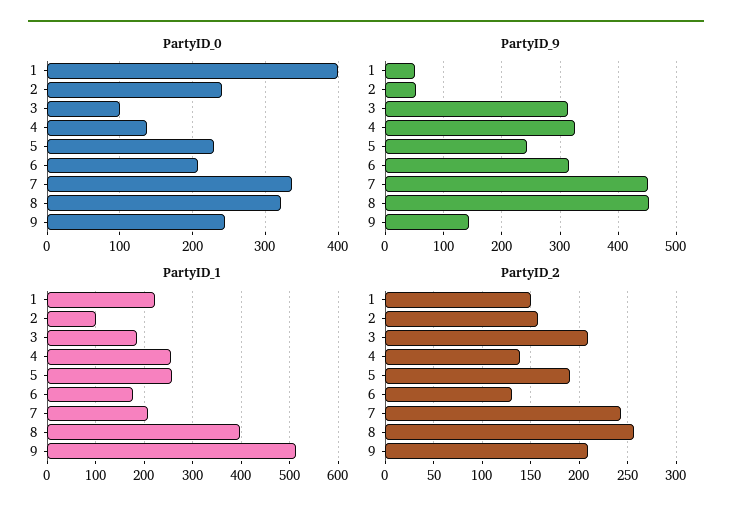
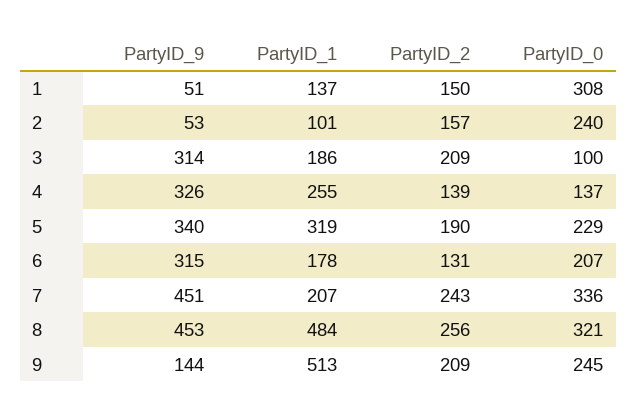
  {
    "PartyID_0": {
-     "1": 400,
+     "1": 308,
      "2": 240,
      "3": 100,
      "4": 137,
      "5": 229,
      "6": 207,
      "7": 336,
      "8": 321,
      "9": 245
    },
    "PartyID_9": {
      "1": 51,
      "2": 53,
      "3": 314,
      "4": 326,
-     "5": 240,
+     "5": 340,
      "6": 315,
      "7": 451,
      "8": 453,
      "9": 144
    },
    "PartyID_1": {
-     "1": 220,
+     "1": 137,
      "2": 101,
      "3": 186,
      "4": 255,
-     "5": 260,
+     "5": 319,
      "6": 178,
      "7": 207,
-     "8": 400,
+     "8": 484,
      "9": 513
    },
    "PartyID_2": {
      "1": 150,
      "2": 157,
      "3": 209,
      "4": 139,
      "5": 190,
      "6": 131,
      "7": 243,
      "8": 256,
      "9": 209
    }
  }

